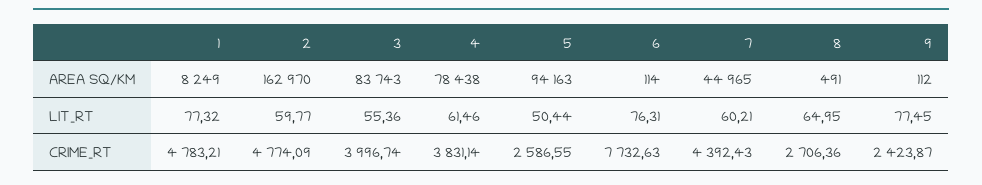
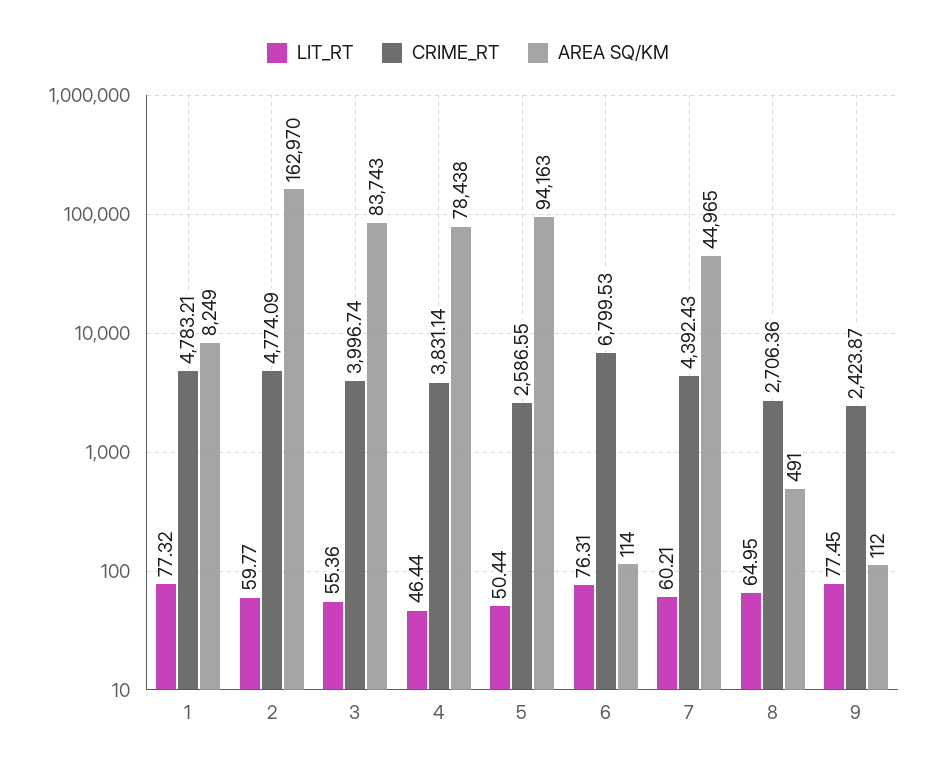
  {
    "AREA SQ/KM": {
      "1": 8249,
      "2": 162970,
      "3": 83743,
      "4": 78438,
      "5": 94163,
      "6": 114,
      "7": 44965,
      "8": 491,
      "9": 112
    },
    "LIT_RT": {
      "1": 77.32,
      "2": 59.77,
      "3": 55.36,
-     "4": 61.46,
+     "4": 46.44,
      "5": 50.44,
      "6": 76.31,
      "7": 60.21,
      "8": 64.95,
      "9": 77.45
    },
    "CRIME_RT": {
      "1": 4783.21,
      "2": 4774.09,
      "3": 3996.74,
      "4": 3831.14,
      "5": 2586.55,
-     "6": 7732.63,
+     "6": 6799.53,
      "7": 4392.43,
      "8": 2706.36,
      "9": 2423.87
    }
  }

